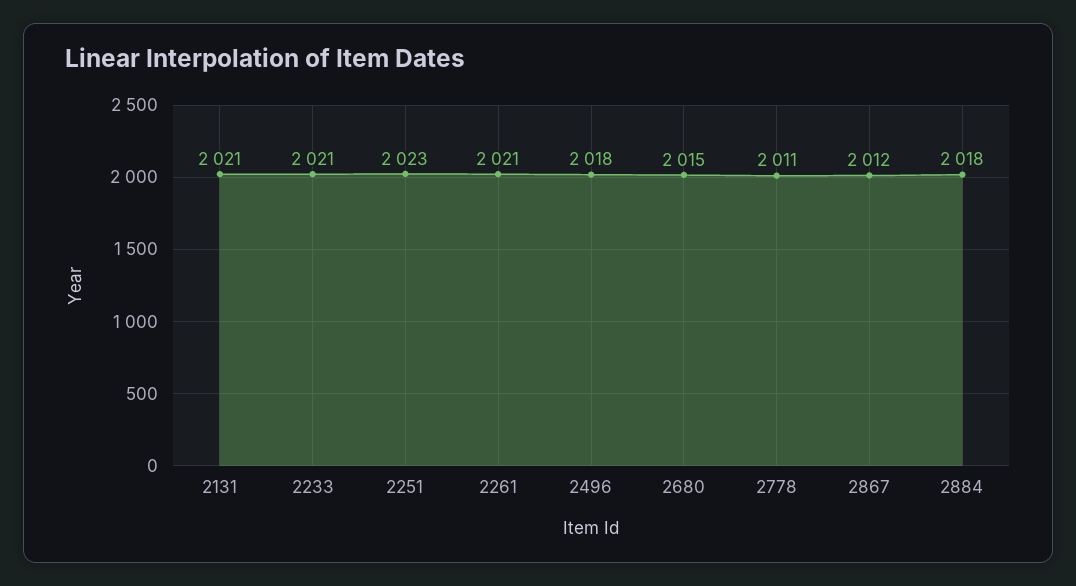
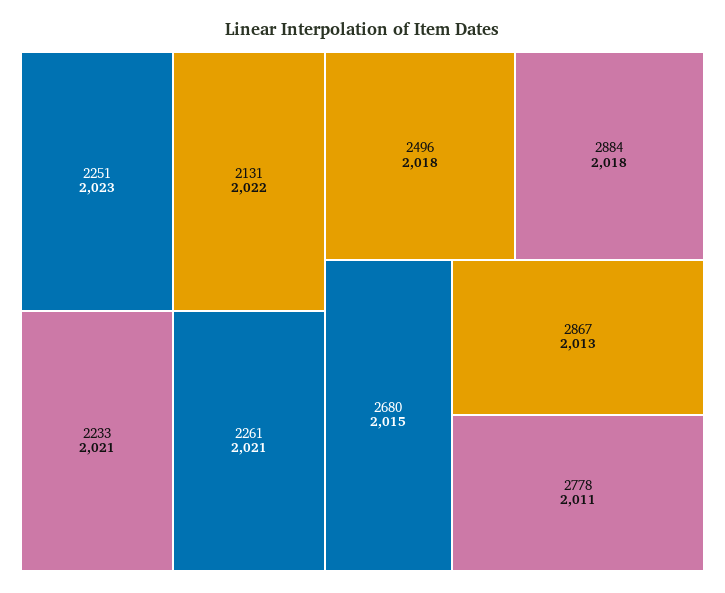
  {
-   "2131": 2021,
+   "2131": 2022,
    "2233": 2021,
    "2251": 2023,
    "2261": 2021,
    "2496": 2018,
    "2680": 2015,
    "2778": 2011,
-   "2867": 2012,
+   "2867": 2013,
    "2884": 2018
  }

